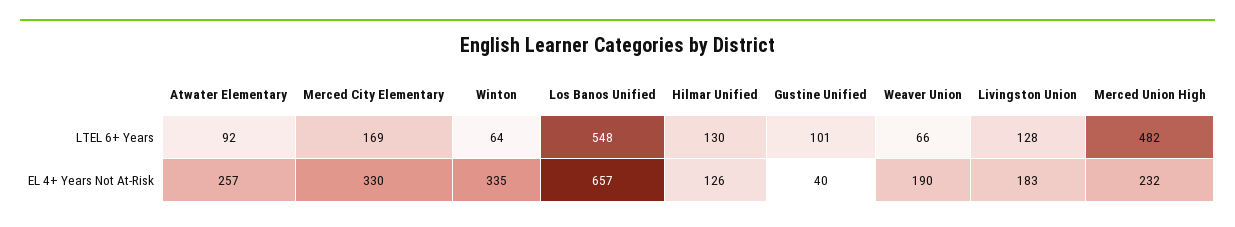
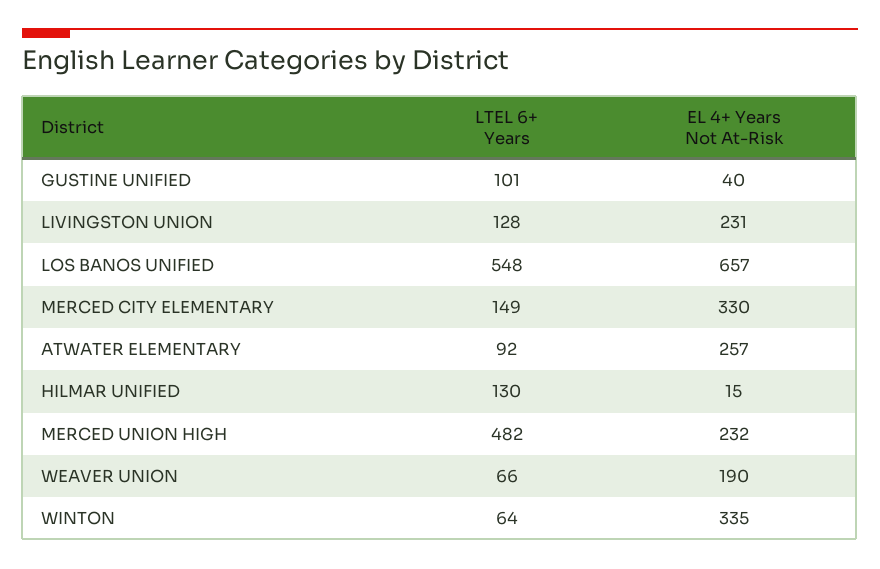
  {
    "Atwater Elementary": {
      "LTEL 6+ Years": 92,
      "EL 4+ Years Not At-Risk": 257
    },
    "Merced City Elementary": {
-     "LTEL 6+ Years": 169,
+     "LTEL 6+ Years": 149,
      "EL 4+ Years Not At-Risk": 330
    },
    "Winton": {
      "LTEL 6+ Years": 64,
      "EL 4+ Years Not At-Risk": 335
    },
    "Los Banos Unified": {
      "LTEL 6+ Years": 548,
      "EL 4+ Years Not At-Risk": 657
    },
    "Hilmar Unified": {
      "LTEL 6+ Years": 130,
-     "EL 4+ Years Not At-Risk": 126
+     "EL 4+ Years Not At-Risk": 15
    },
    "Gustine Unified": {
      "LTEL 6+ Years": 101,
      "EL 4+ Years Not At-Risk": 40
    },
    "Weaver Union": {
      "LTEL 6+ Years": 66,
      "EL 4+ Years Not At-Risk": 190
    },
    "Livingston Union": {
      "LTEL 6+ Years": 128,
-     "EL 4+ Years Not At-Risk": 183
+     "EL 4+ Years Not At-Risk": 231
    },
    "Merced Union High": {
      "LTEL 6+ Years": 482,
      "EL 4+ Years Not At-Risk": 232
    }
  }

